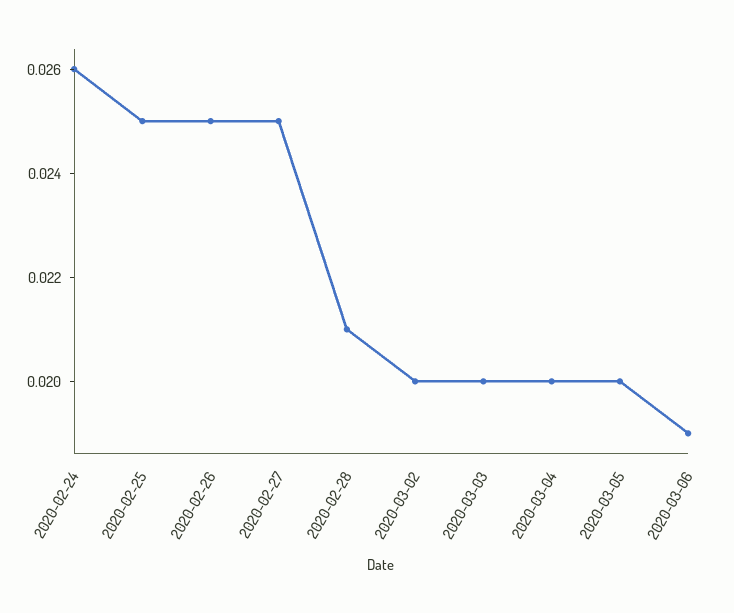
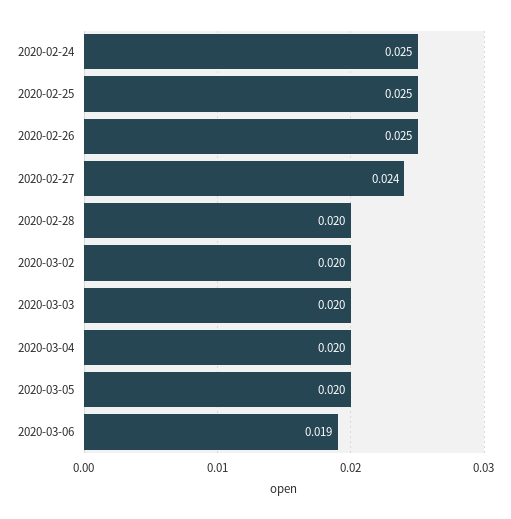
  {
-   "2020-02-24": 0.026,
+   "2020-02-24": 0.025,
    "2020-02-25": 0.025,
    "2020-02-26": 0.025,
-   "2020-02-27": 0.025,
+   "2020-02-27": 0.024,
-   "2020-02-28": 0.021,
+   "2020-02-28": 0.02,
    "2020-03-02": 0.02,
    "2020-03-03": 0.02,
    "2020-03-04": 0.02,
    "2020-03-05": 0.02,
    "2020-03-06": 0.019
  }

